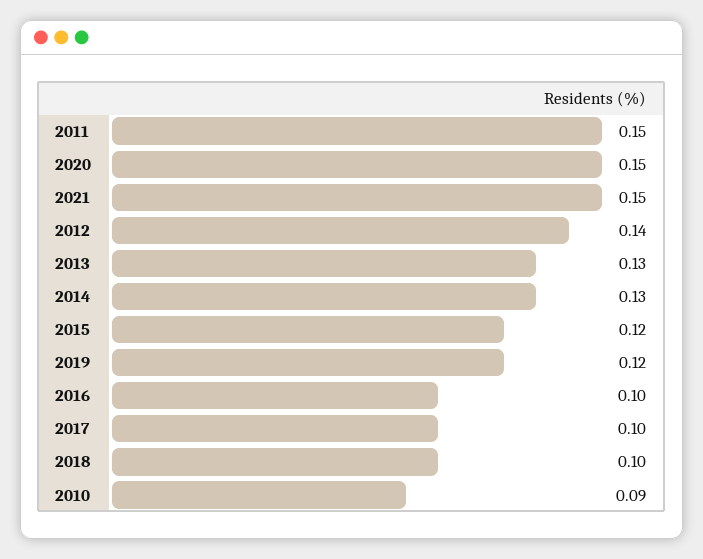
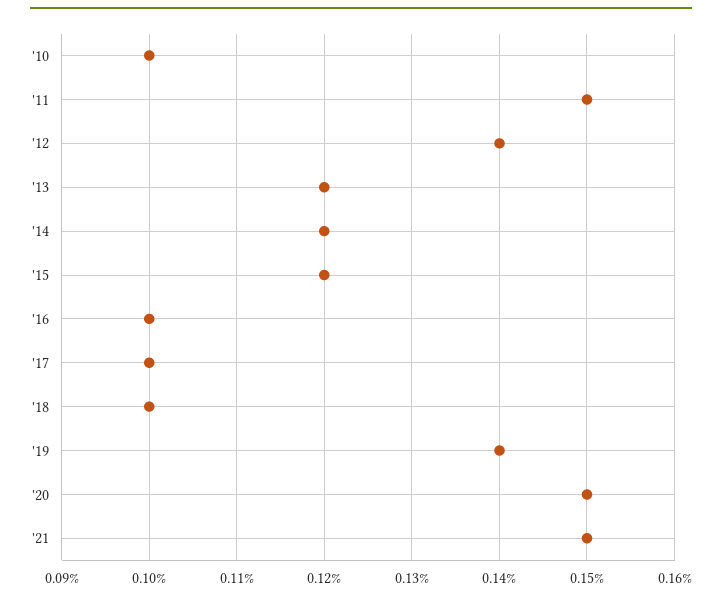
  {
    "2011": 0.15,
    "2020": 0.15,
    "2021": 0.15,
    "2012": 0.14,
-   "2013": 0.13,
+   "2013": 0.12,
-   "2014": 0.13,
+   "2014": 0.12,
    "2015": 0.12,
-   "2019": 0.12,
+   "2019": 0.14,
    "2016": 0.1,
    "2017": 0.1,
    "2018": 0.1,
-   "2010": 0.09
+   "2010": 0.1
  }

